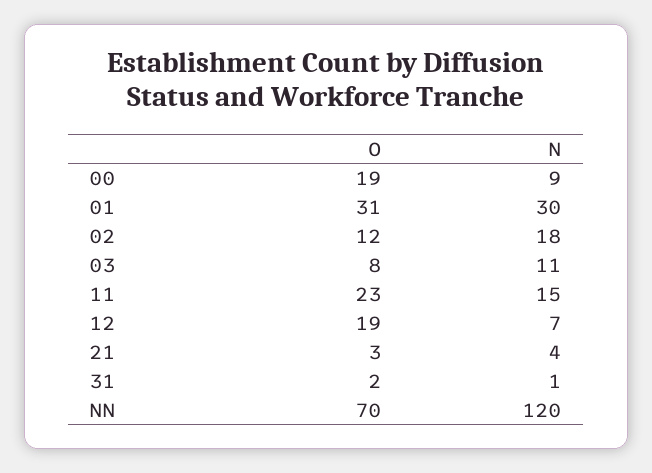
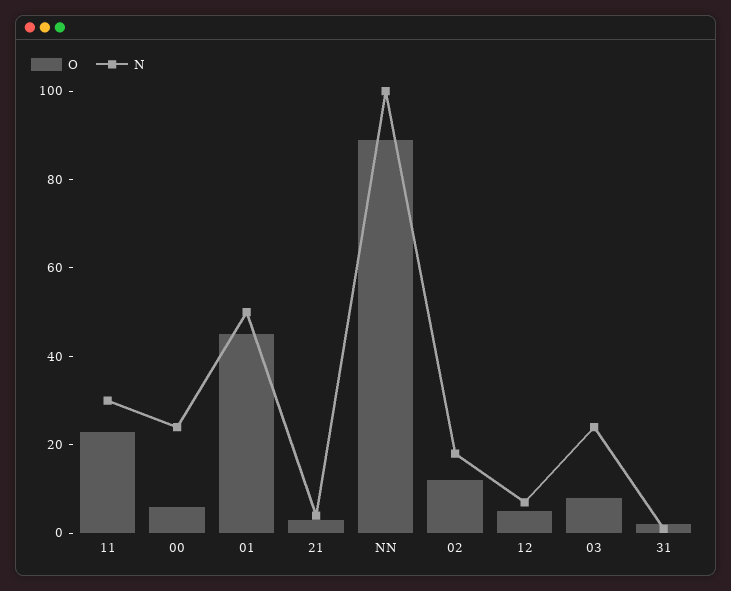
  {
    "O": {
-     "00": 19,
+     "00": 5,
-     "01": 31,
+     "01": 45,
      "02": 12,
      "03": 8,
      "11": 23,
-     "12": 19,
+     "12": 5,
      "21": 3,
      "31": 2,
-     "NN": 70
+     "NN": 90
    },
    "N": {
-     "00": 9,
+     "00": 25,
-     "01": 30,
+     "01": 50,
      "02": 18,
-     "03": 11,
+     "03": 25,
-     "11": 15,
+     "11": 30,
      "12": 7,
      "21": 4,
      "31": 1,
-     "NN": 120
+     "NN": 100
    }
  }

